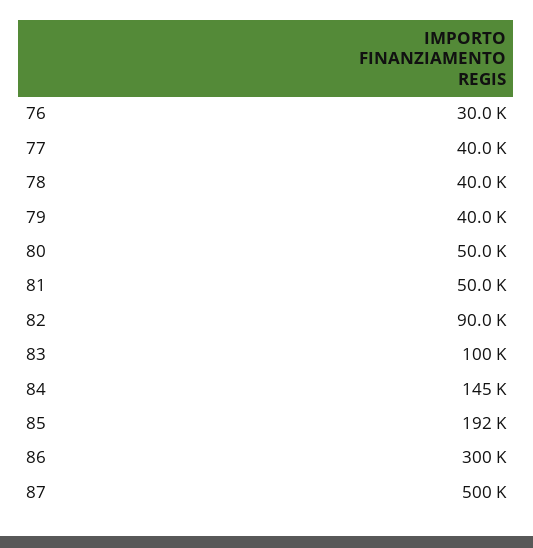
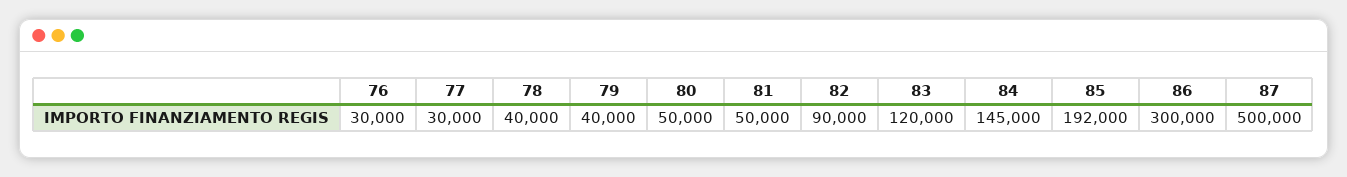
  {
    "76": 30000,
-   "77": 40000,
+   "77": 30000,
    "78": 40000,
    "79": 40000,
    "80": 50000,
    "81": 50000,
    "82": 90000,
-   "83": 100000,
+   "83": 120000,
    "84": 145000,
    "85": 192000,
    "86": 300000,
    "87": 500000
  }

